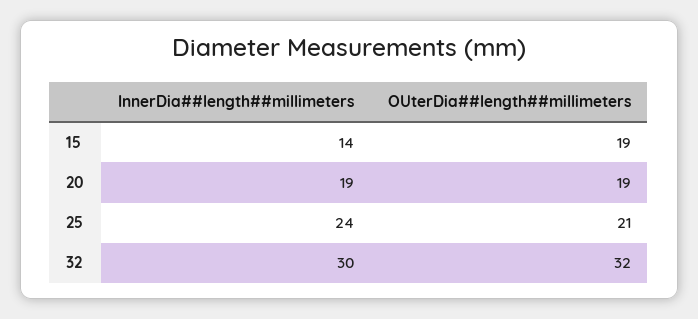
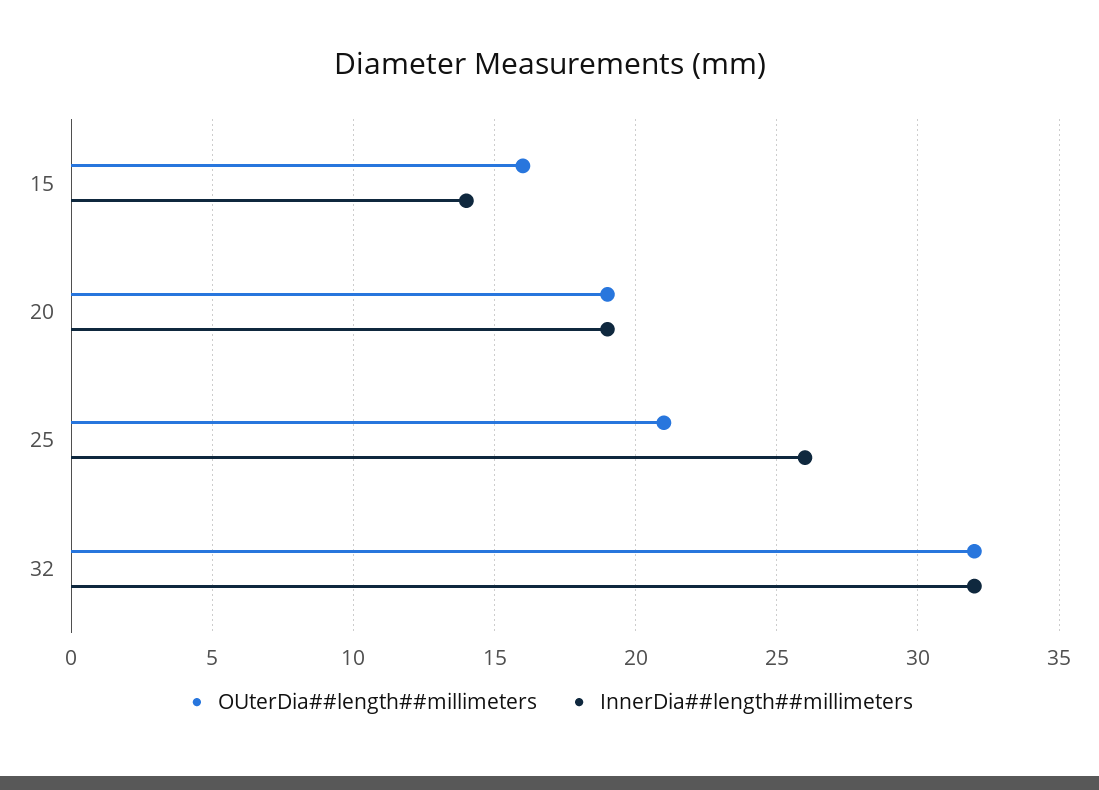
  {
    "InnerDia##length##millimeters": {
      "15": 14,
      "20": 19,
-     "25": 24,
+     "25": 26,
-     "32": 30
+     "32": 32
    },
    "OUterDia##length##millimeters": {
-     "15": 19,
+     "15": 16,
      "20": 19,
      "25": 21,
      "32": 32
    }
  }

